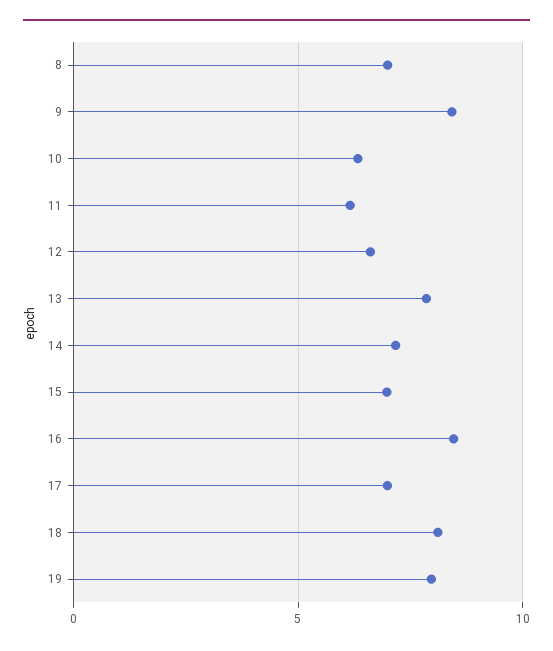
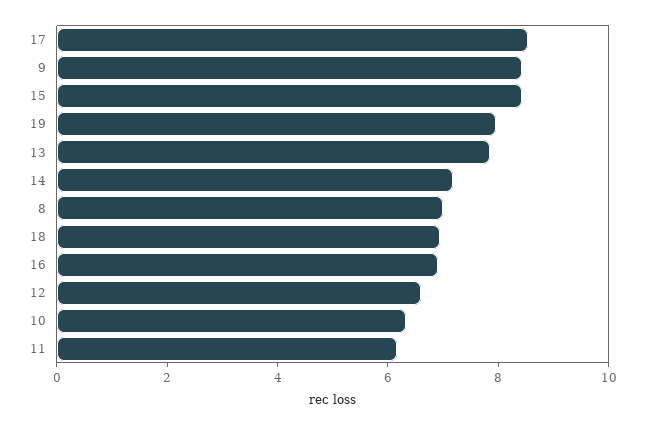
  {
    "8": 7,
    "9": 8.5,
    "10": 6.5,
    "11": 6,
    "12": 6.5,
    "13": 8,
    "14": 7,
-   "15": 7,
+   "15": 8.5,
-   "16": 8.5,
+   "16": 7,
-   "17": 7,
+   "17": 8.5,
-   "18": 8,
+   "18": 7,
    "19": 8
  }

